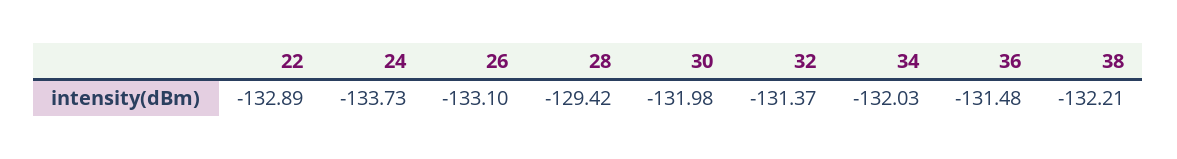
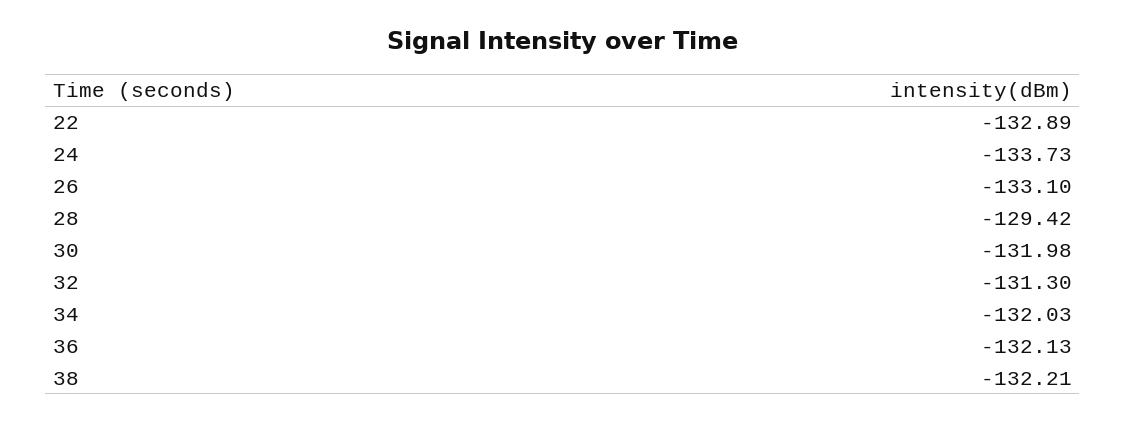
  {
    "22": -132.89,
    "24": -133.73,
    "26": -133.1,
    "28": -129.42,
    "30": -131.98,
-   "32": -131.37,
+   "32": -131.3,
    "34": -132.03,
-   "36": -131.48,
+   "36": -132.13,
    "38": -132.21
  }

